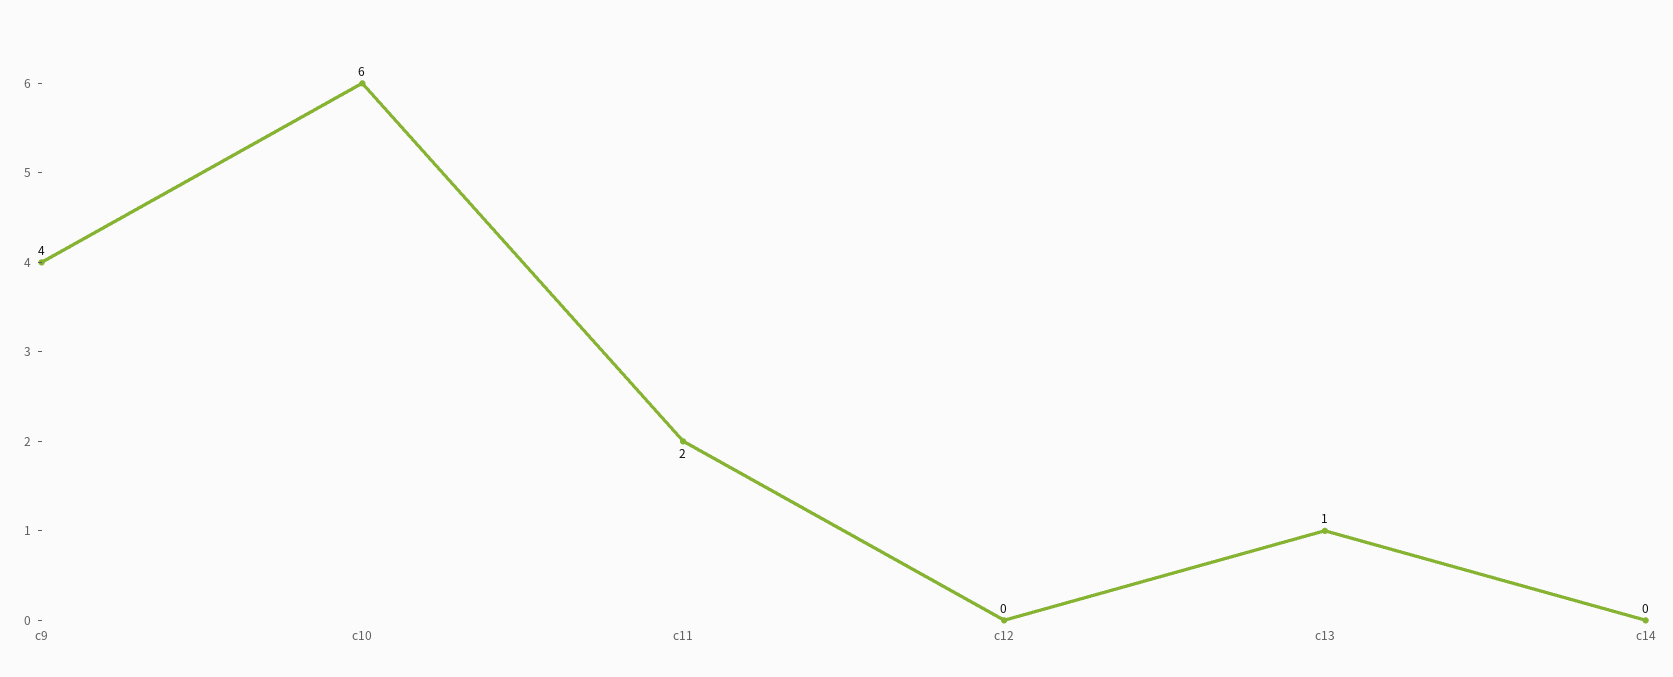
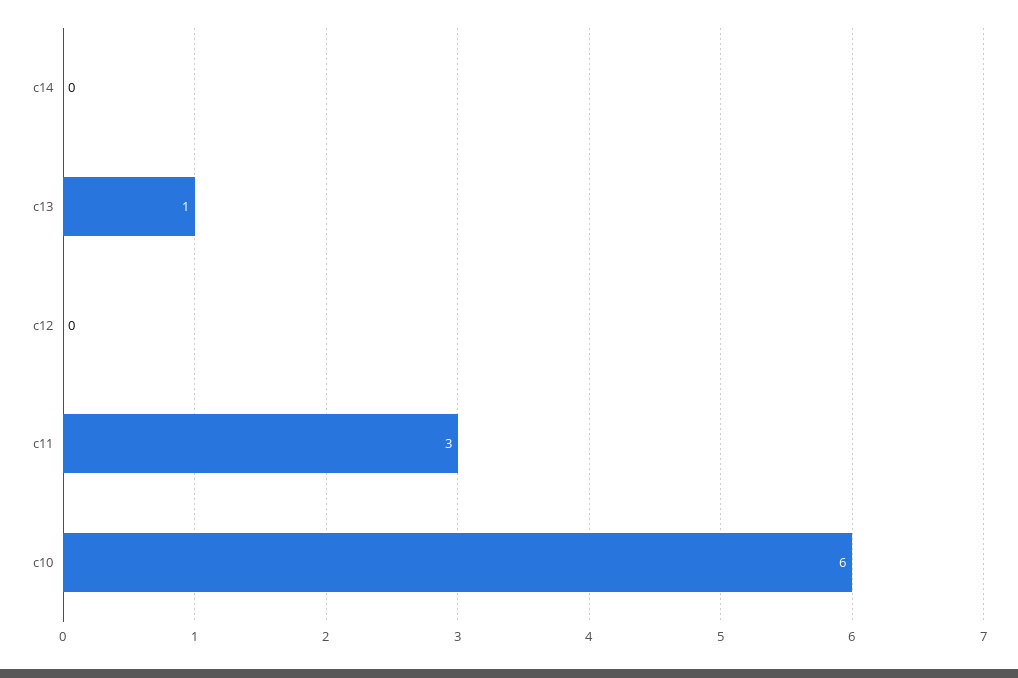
  {
-   "c9": 4,
    "c10": 6,
-   "c11": 2,
+   "c11": 3,
    "c12": 0,
    "c13": 1,
    "c14": 0
  }

